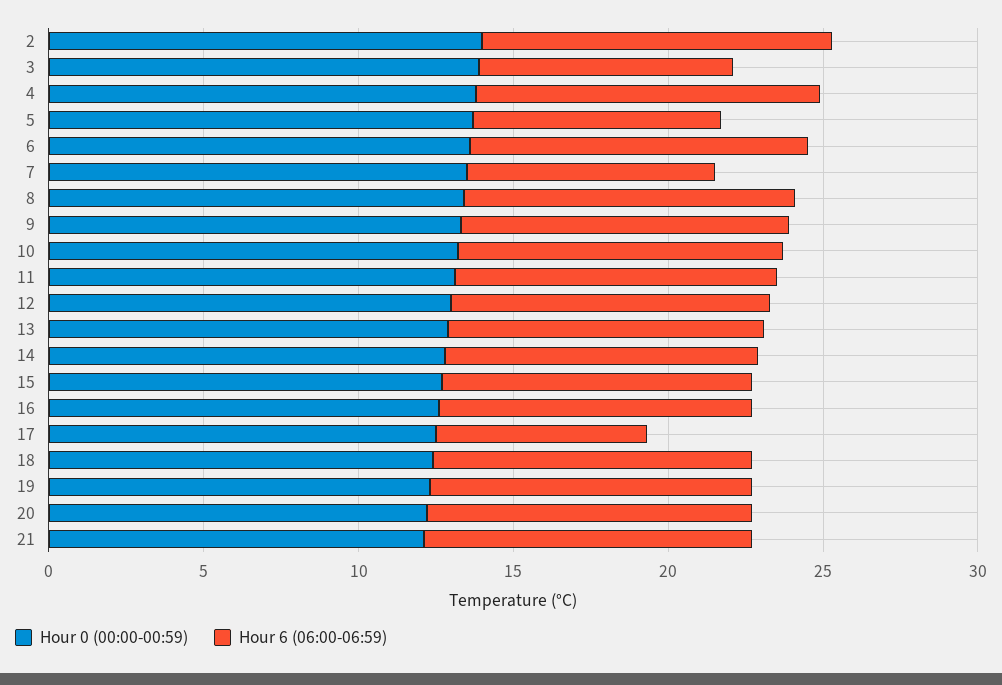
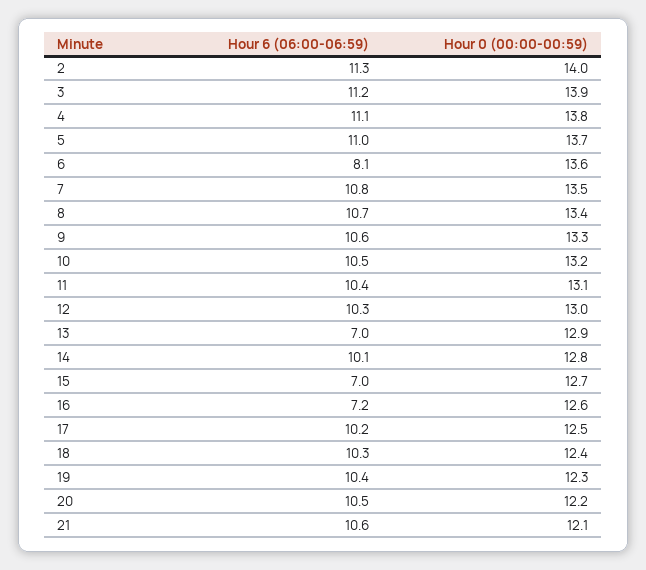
  {
    "Hour 0 (00:00-00:59)": {
      "2": 14,
      "3": 13.9,
      "4": 13.8,
      "5": 13.7,
      "6": 13.6,
      "7": 13.5,
      "8": 13.4,
      "9": 13.3,
      "10": 13.2,
      "11": 13.1,
      "12": 13,
      "13": 12.9,
      "14": 12.8,
      "15": 12.7,
      "16": 12.6,
      "17": 12.5,
      "18": 12.4,
      "19": 12.3,
      "20": 12.2,
      "21": 12.1
    },
    "Hour 6 (06:00-06:59)": {
      "2": 11.3,
-     "3": 8,
+     "3": 11.2,
      "4": 11.1,
-     "5": 8,
+     "5": 11,
-     "6": 11,
+     "6": 8.1,
-     "7": 8,
+     "7": 10.8,
      "8": 10.7,
      "9": 10.6,
      "10": 10.5,
      "11": 10.4,
      "12": 10.3,
-     "13": 10,
+     "13": 7,
      "14": 10.1,
-     "15": 10,
+     "15": 7,
-     "16": 10,
+     "16": 7.2,
-     "17": 7,
+     "17": 10.2,
      "18": 10.3,
      "19": 10.4,
      "20": 10.5,
      "21": 10.6
    }
  }

